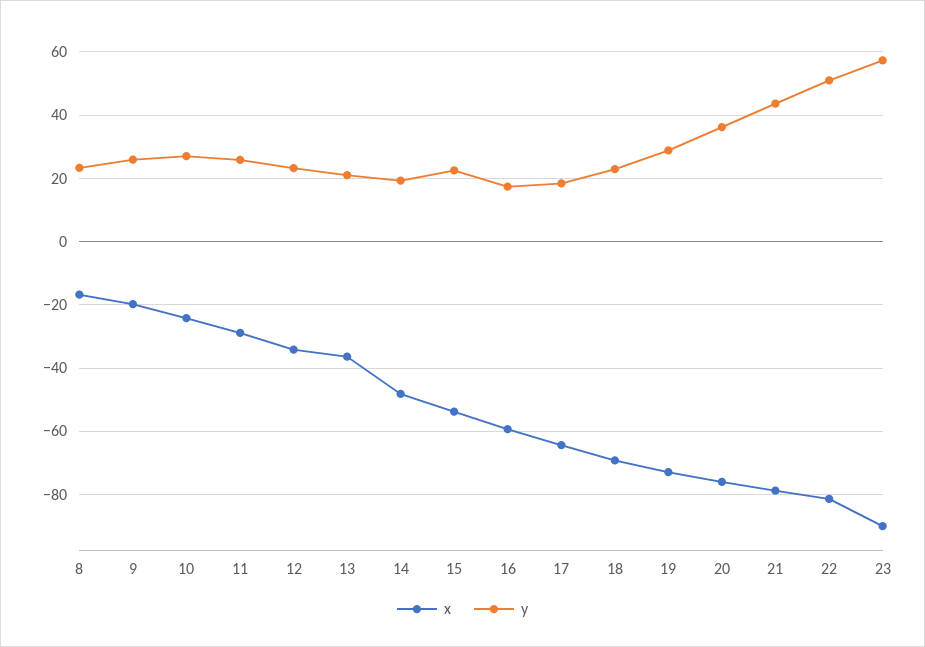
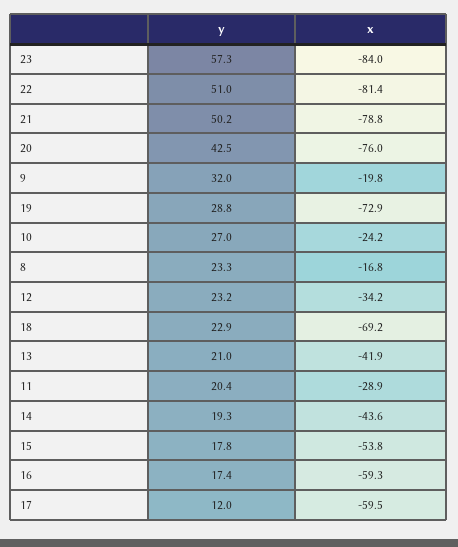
  {
    "x": {
      "8": -16.8,
      "9": -19.8,
      "10": -24.2,
      "11": -28.9,
      "12": -34.2,
-     "13": -36,
+     "13": -41.9,
-     "14": -48,
+     "14": -43.6,
      "15": -53.8,
      "16": -59.3,
-     "17": -64,
+     "17": -59.5,
      "18": -69.2,
      "19": -72.9,
      "20": -76,
      "21": -78.8,
      "22": -81.4,
-     "23": -90
+     "23": -84
    },
    "y": {
      "8": 23.3,
-     "9": 26,
+     "9": 32,
      "10": 27,
-     "11": 26,
+     "11": 20.4,
      "12": 23.2,
      "13": 21,
      "14": 19.3,
-     "15": 22,
+     "15": 17.8,
      "16": 17.4,
-     "17": 18,
+     "17": 12,
      "18": 22.9,
      "19": 28.8,
-     "20": 36,
+     "20": 42.5,
-     "21": 44,
+     "21": 50.2,
      "22": 51,
      "23": 57.3
    }
  }

